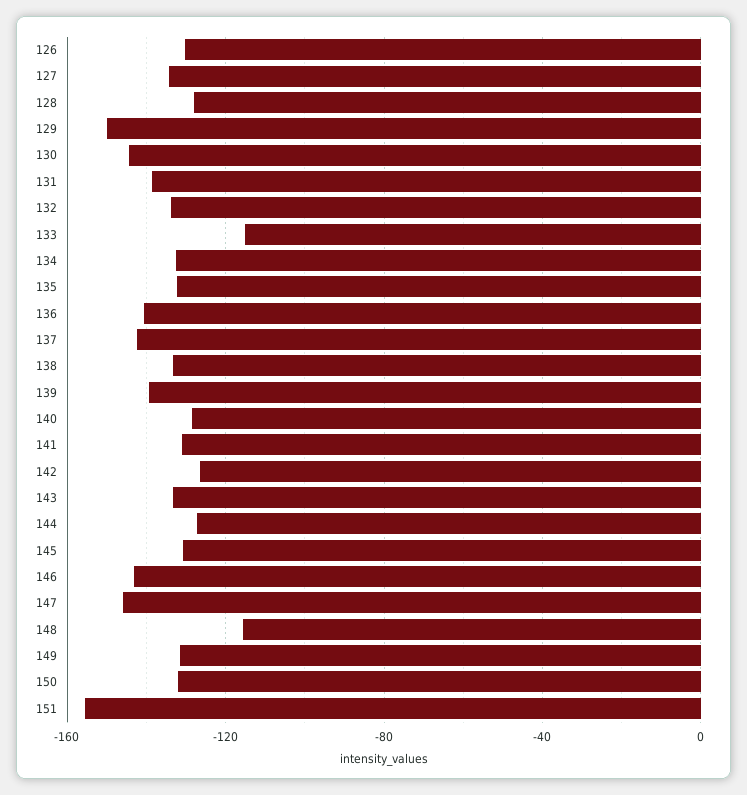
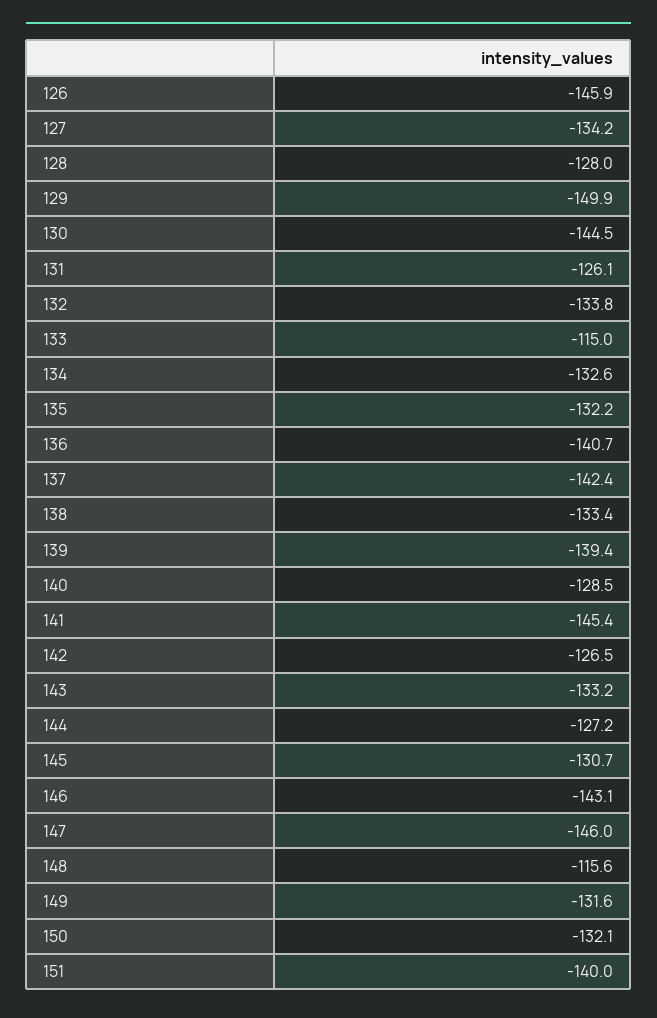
  {
-   "126": -130,
+   "126": -145.9,
    "127": -134.2,
    "128": -128,
    "129": -149.9,
    "130": -144.5,
-   "131": -140,
+   "131": -126.1,
    "132": -133.8,
    "133": -115,
    "134": -132.6,
    "135": -132.2,
    "136": -140.7,
    "137": -142.4,
    "138": -133.4,
    "139": -139.4,
    "140": -128.5,
-   "141": -130,
+   "141": -145.4,
    "142": -126.5,
    "143": -133.2,
    "144": -127.2,
    "145": -130.7,
    "146": -143.1,
    "147": -146,
    "148": -115.6,
    "149": -131.6,
    "150": -132.1,
-   "151": -155
+   "151": -140
  }

